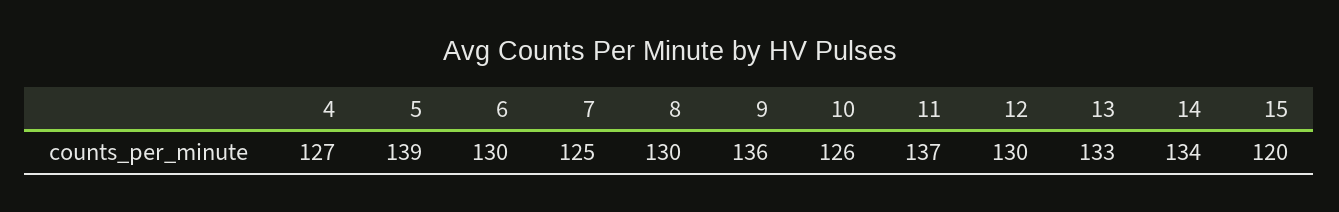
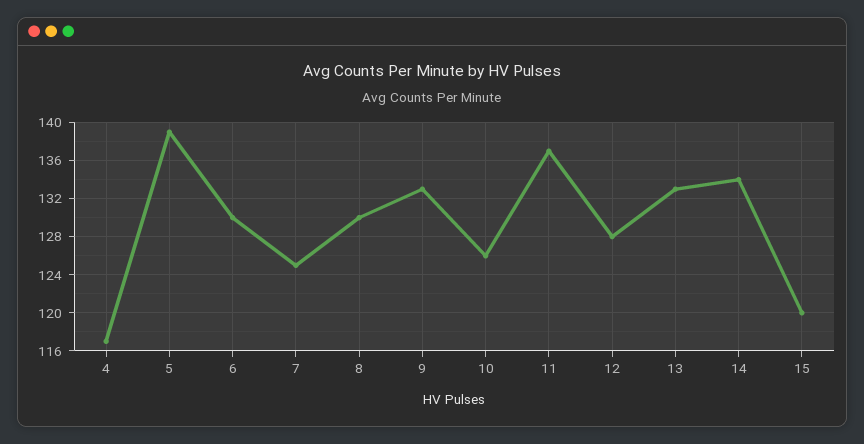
  {
-   "4": 127,
+   "4": 117,
    "5": 139,
    "6": 130,
    "7": 125,
    "8": 130,
-   "9": 136,
+   "9": 133,
    "10": 126,
    "11": 137,
-   "12": 130,
+   "12": 128,
    "13": 133,
    "14": 134,
    "15": 120
  }

